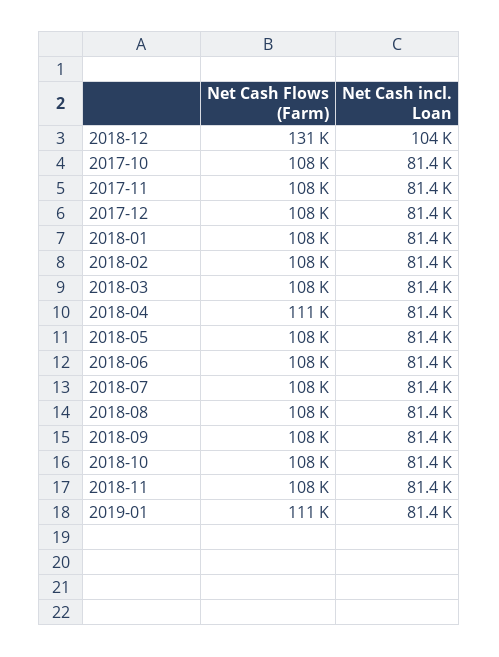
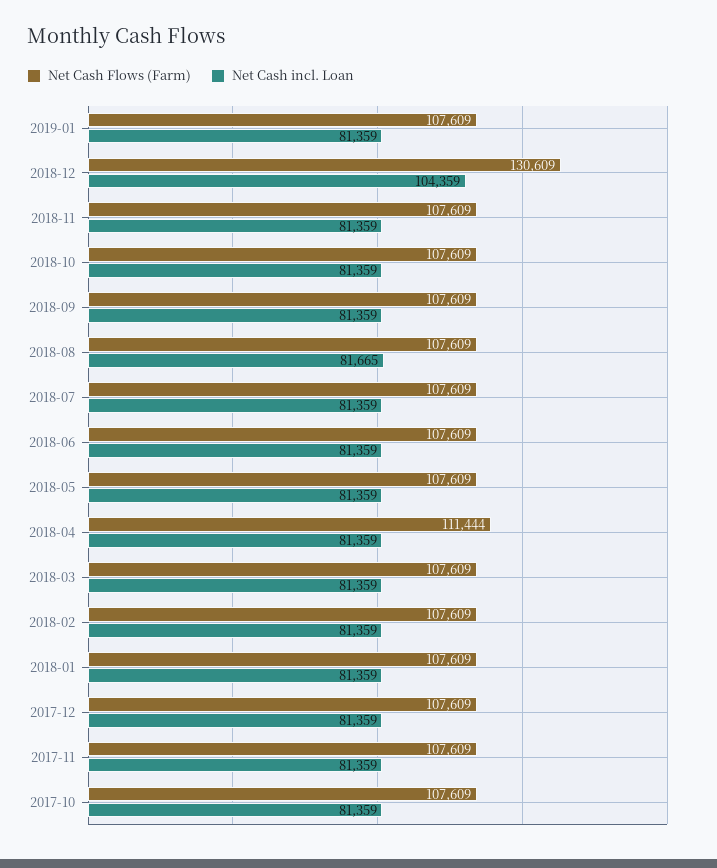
  {
    "Net Cash Flows (Farm)": {
      "2018-12": 130609,
      "2017-10": 107609,
      "2017-11": 107609,
      "2017-12": 107609,
      "2018-01": 107609,
      "2018-02": 107609,
      "2018-03": 107609,
      "2018-04": 111444,
      "2018-05": 107609,
      "2018-06": 107609,
      "2018-07": 107609,
      "2018-08": 107609,
      "2018-09": 107609,
      "2018-10": 107609,
      "2018-11": 107609,
-     "2019-01": 111000
+     "2019-01": 107609
    },
    "Net Cash incl. Loan": {
      "2018-12": 104359,
      "2017-10": 81359,
      "2017-11": 81359,
      "2017-12": 81359,
      "2018-01": 81359,
      "2018-02": 81359,
      "2018-03": 81359,
      "2018-04": 81359,
      "2018-05": 81359,
      "2018-06": 81359,
      "2018-07": 81359,
-     "2018-08": 81400,
+     "2018-08": 81665,
      "2018-09": 81359,
      "2018-10": 81359,
      "2018-11": 81359,
      "2019-01": 81359
    }
  }

